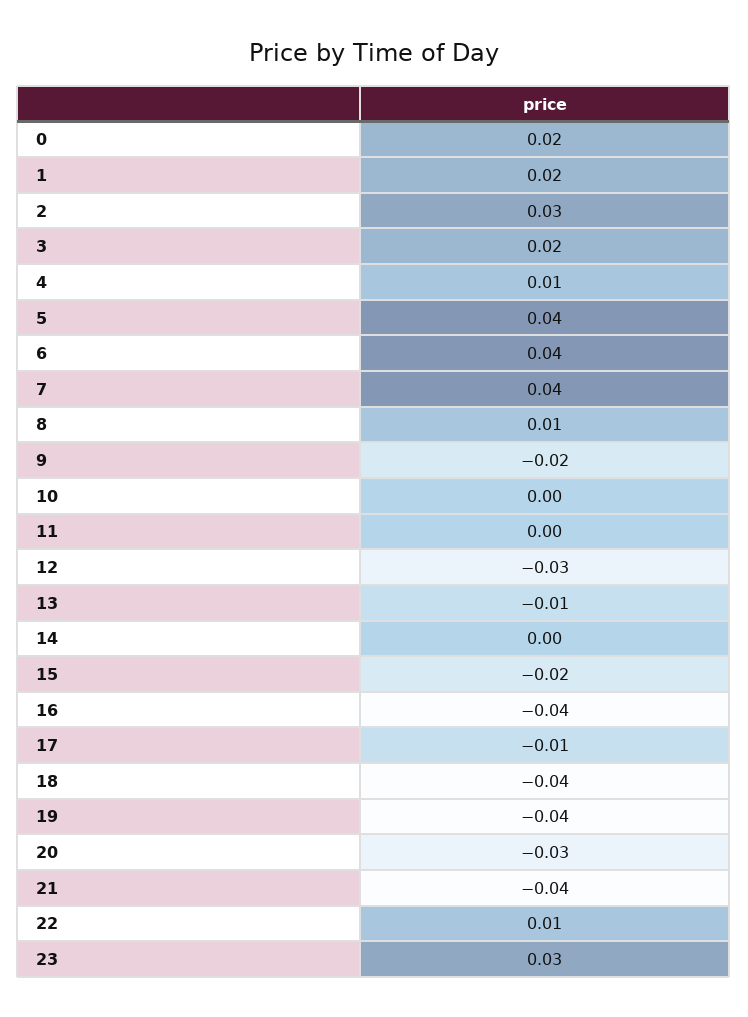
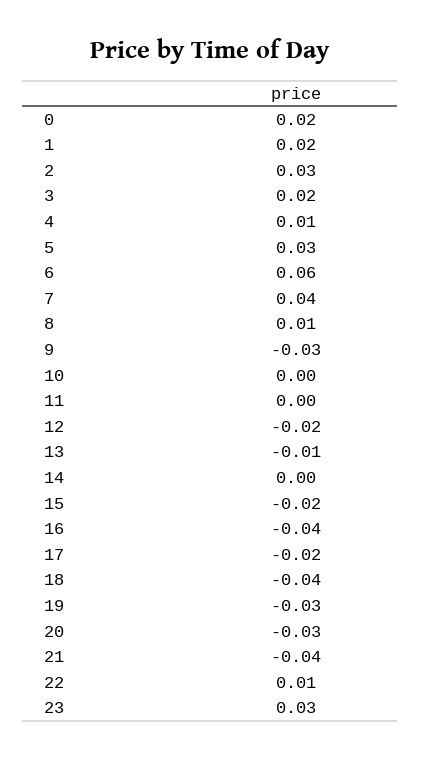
  {
    "0": 0.02,
    "1": 0.02,
    "2": 0.03,
    "3": 0.02,
    "4": 0.01,
-   "5": 0.04,
+   "5": 0.03,
-   "6": 0.04,
+   "6": 0.06,
    "7": 0.04,
    "8": 0.01,
-   "9": -0.02,
+   "9": -0.03,
    "10": 0,
    "11": 0,
-   "12": -0.03,
+   "12": -0.02,
    "13": -0.01,
    "14": 0,
    "15": -0.02,
    "16": -0.04,
-   "17": -0.01,
+   "17": -0.02,
    "18": -0.04,
-   "19": -0.04,
+   "19": -0.03,
    "20": -0.03,
    "21": -0.04,
    "22": 0.01,
    "23": 0.03
  }

